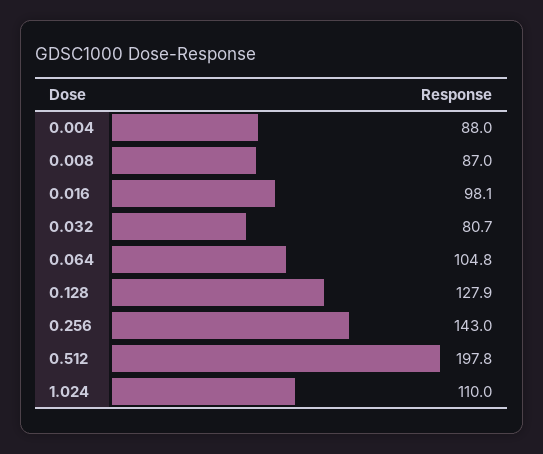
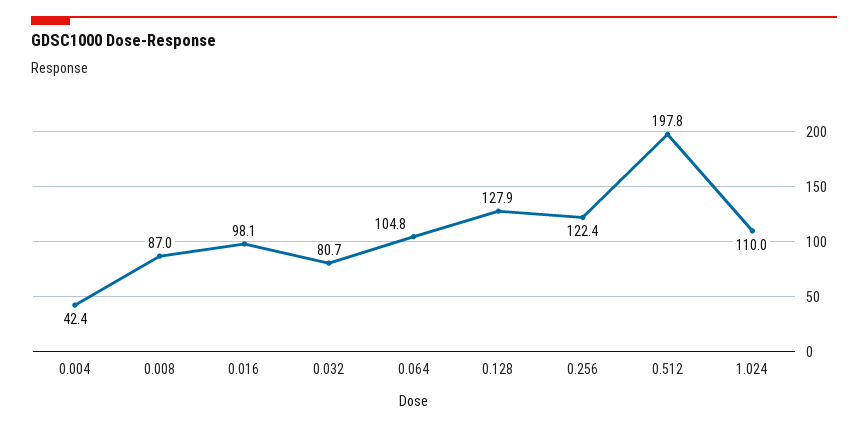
  {
-   "0.004": 88,
+   "0.004": 42.4,
    "0.008": 87,
    "0.016": 98.1,
    "0.032": 80.7,
    "0.064": 104.8,
    "0.128": 127.9,
-   "0.256": 143,
+   "0.256": 122.4,
    "0.512": 197.8,
    "1.024": 110
  }

